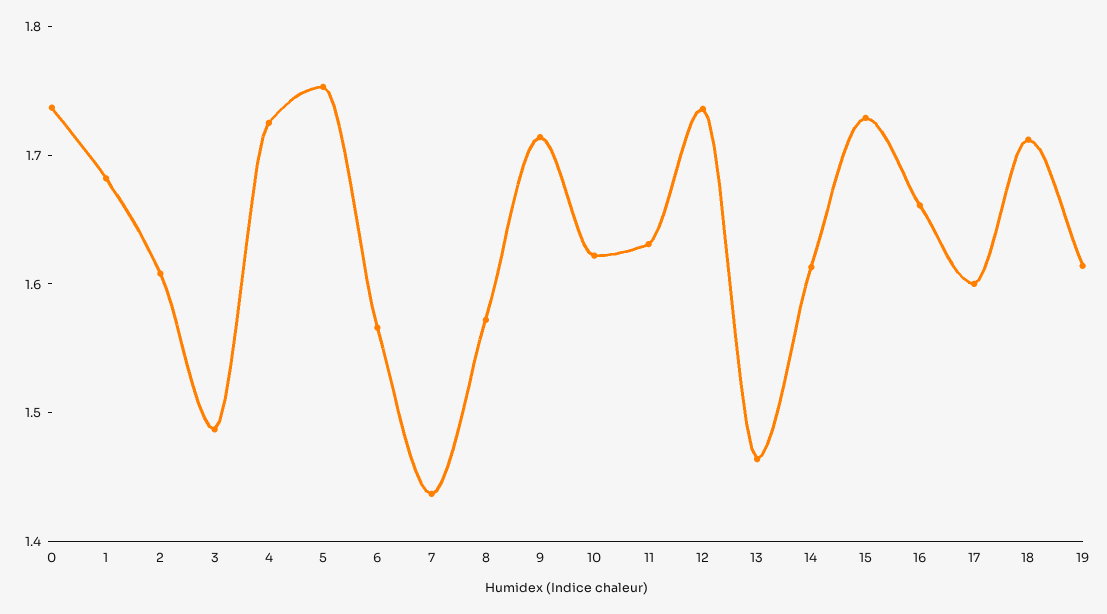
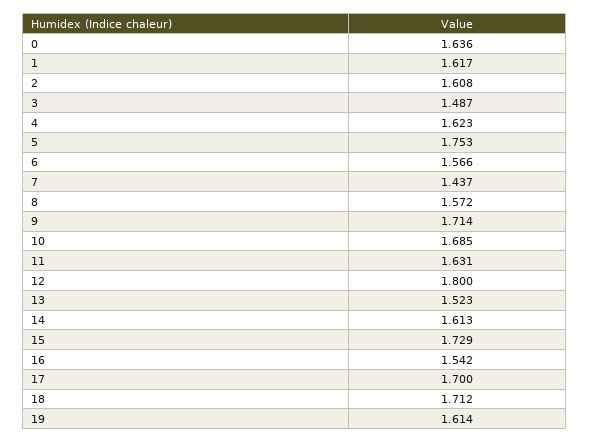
  {
-   "0": 1.74,
+   "0": 1.636,
-   "1": 1.68,
+   "1": 1.617,
    "2": 1.608,
    "3": 1.487,
-   "4": 1.72,
+   "4": 1.623,
    "5": 1.753,
    "6": 1.566,
    "7": 1.437,
    "8": 1.572,
    "9": 1.714,
-   "10": 1.62,
+   "10": 1.685,
    "11": 1.631,
-   "12": 1.74,
+   "12": 1.8,
-   "13": 1.46,
+   "13": 1.523,
    "14": 1.613,
    "15": 1.729,
-   "16": 1.66,
+   "16": 1.542,
-   "17": 1.6,
+   "17": 1.7,
    "18": 1.712,
    "19": 1.614
  }

